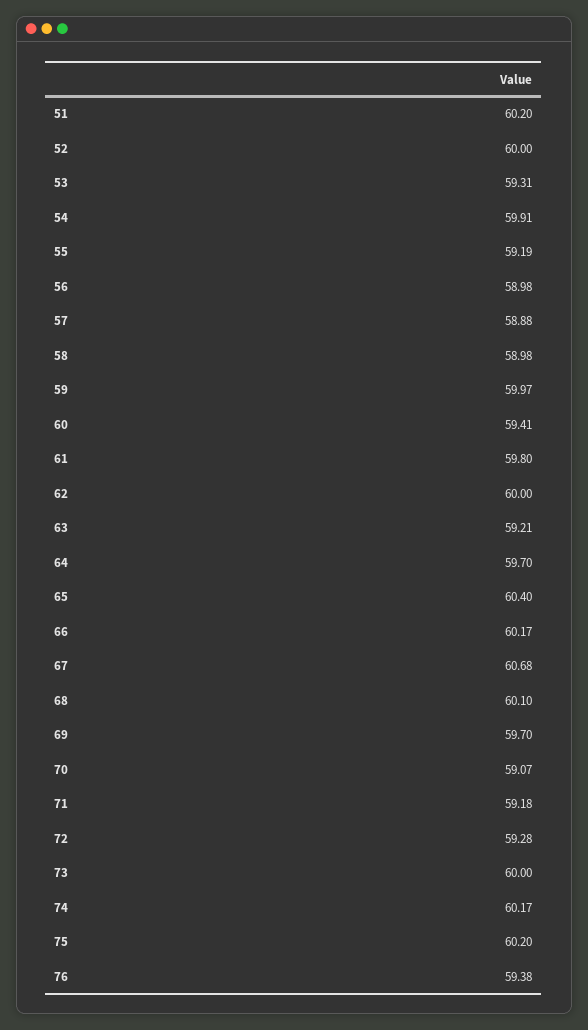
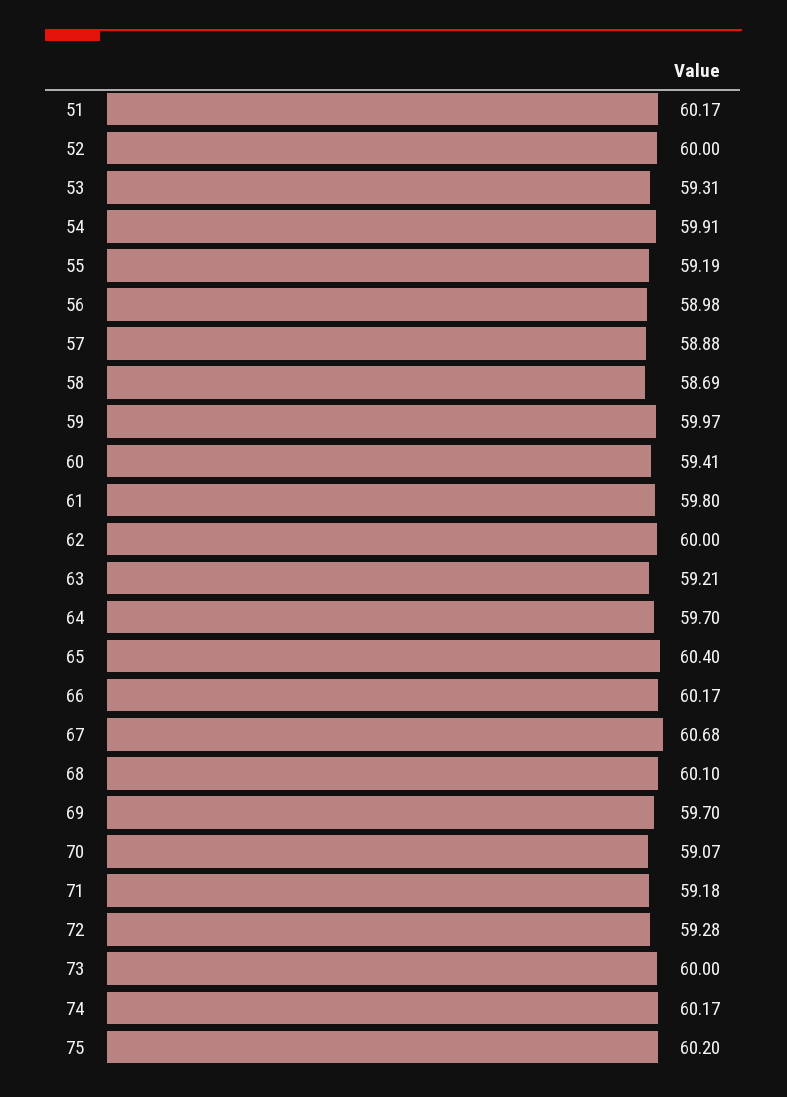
  {
-   "51": 60.2,
+   "51": 60.17,
    "52": 60,
    "53": 59.31,
    "54": 59.91,
    "55": 59.19,
    "56": 58.98,
    "57": 58.88,
-   "58": 58.98,
+   "58": 58.69,
    "59": 59.97,
    "60": 59.41,
    "61": 59.8,
    "62": 60,
    "63": 59.21,
    "64": 59.7,
    "65": 60.4,
    "66": 60.17,
    "67": 60.68,
    "68": 60.1,
    "69": 59.7,
    "70": 59.07,
    "71": 59.18,
    "72": 59.28,
    "73": 60,
    "74": 60.17,
-   "75": 60.2,
+   "75": 60.2
-   "76": 59.38
  }

